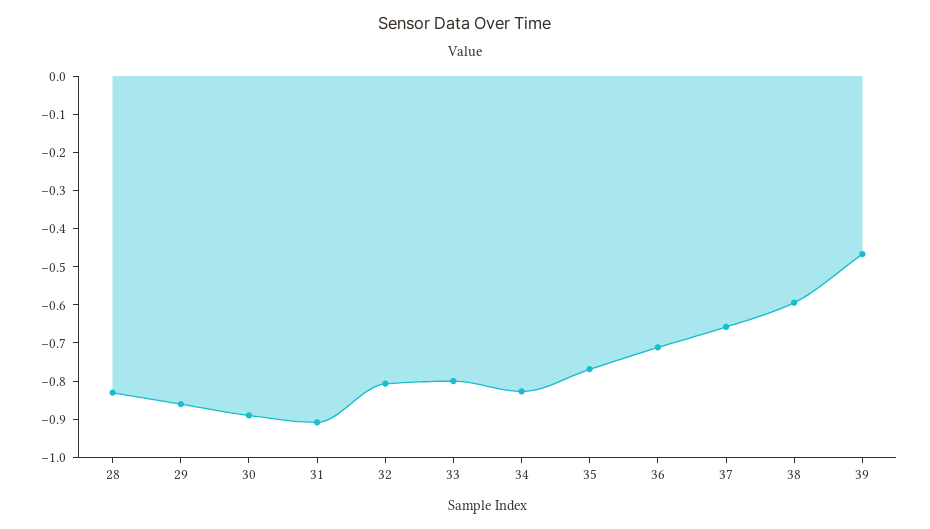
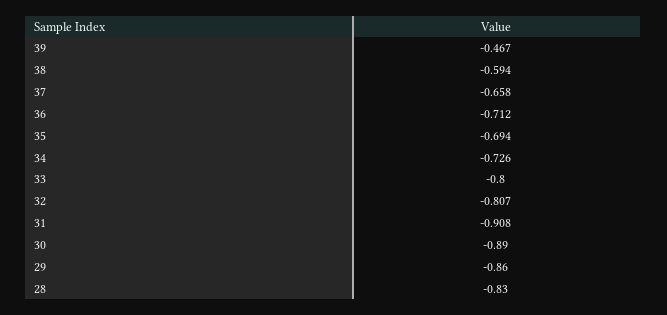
  {
    "28": -0.83,
    "29": -0.86,
    "30": -0.89,
    "31": -0.908,
    "32": -0.807,
    "33": -0.8,
-   "34": -0.825,
+   "34": -0.726,
-   "35": -0.775,
+   "35": -0.694,
    "36": -0.712,
    "37": -0.658,
    "38": -0.594,
    "39": -0.467
  }

